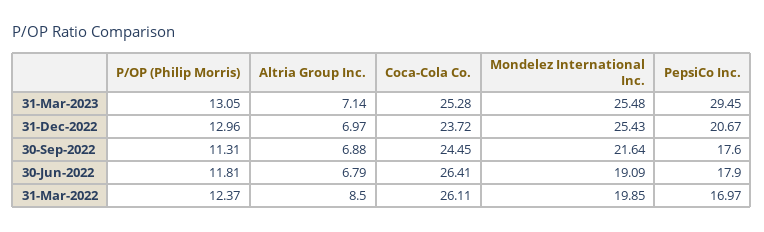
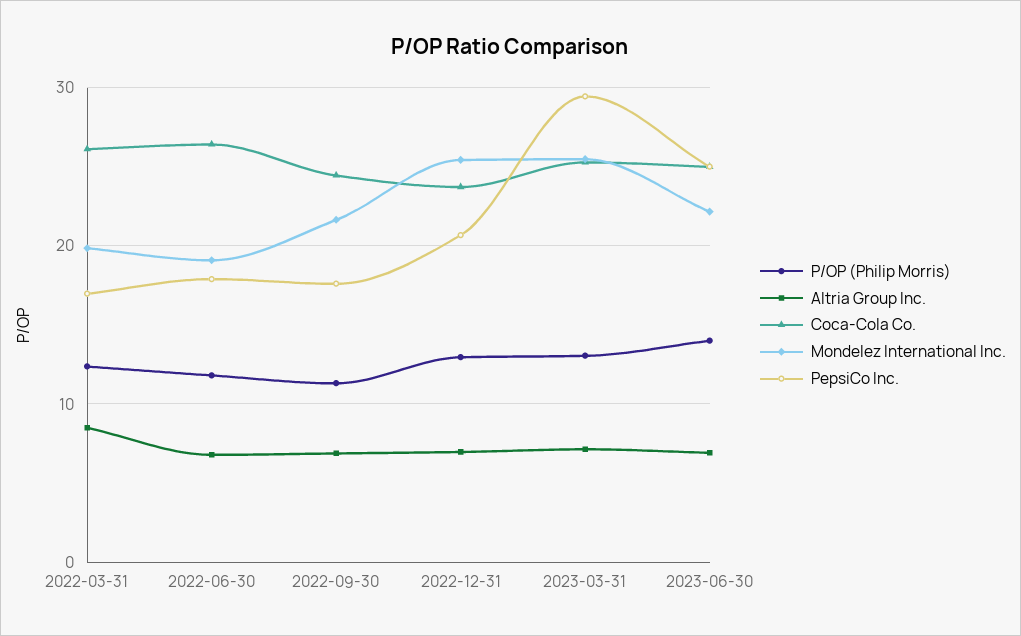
  {
    "P/OP (Philip Morris)": {
      "31-Mar-2023": 13.05,
      "31-Dec-2022": 12.96,
      "30-Sep-2022": 11.31,
      "30-Jun-2022": 11.81,
-     "31-Mar-2022": 12.37
+     "31-Mar-2022": 12.37,
+     "2023-06-30": 14
    },
    "Altria Group Inc.": {
      "31-Mar-2023": 7.14,
      "31-Dec-2022": 6.97,
      "30-Sep-2022": 6.88,
      "30-Jun-2022": 6.79,
-     "31-Mar-2022": 8.5
+     "31-Mar-2022": 8.5,
+     "2023-06-30": 7
    },
    "Coca-Cola Co.": {
      "31-Mar-2023": 25.28,
      "31-Dec-2022": 23.72,
      "30-Sep-2022": 24.45,
      "30-Jun-2022": 26.41,
-     "31-Mar-2022": 26.11
+     "31-Mar-2022": 26.11,
+     "2023-06-30": 25
    },
    "Mondelez International Inc.": {
      "31-Mar-2023": 25.48,
      "31-Dec-2022": 25.43,
      "30-Sep-2022": 21.64,
      "30-Jun-2022": 19.09,
-     "31-Mar-2022": 19.85
+     "31-Mar-2022": 19.85,
+     "2023-06-30": 22
    },
    "PepsiCo Inc.": {
      "31-Mar-2023": 29.45,
      "31-Dec-2022": 20.67,
      "30-Sep-2022": 17.6,
      "30-Jun-2022": 17.9,
-     "31-Mar-2022": 16.97
+     "31-Mar-2022": 16.97,
+     "2023-06-30": 25
    }
  }

